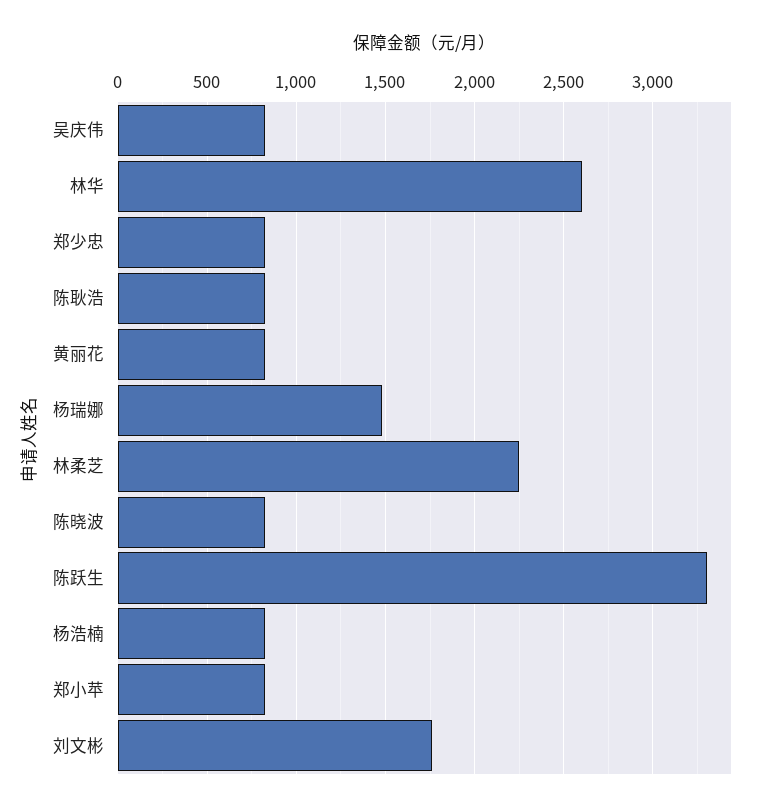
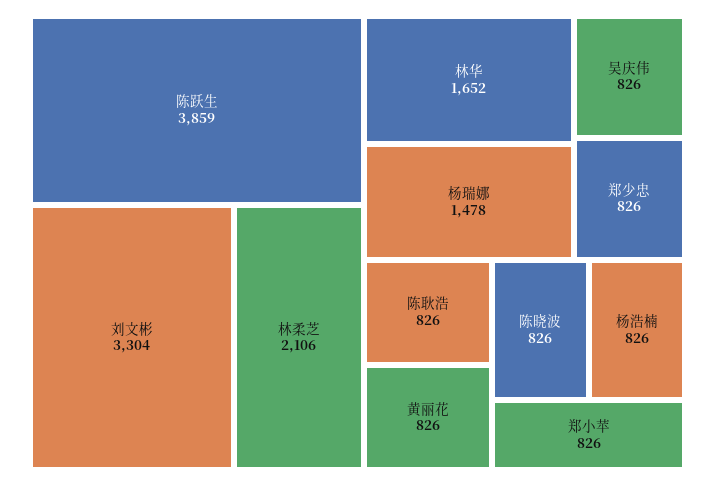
  {
    "吴庆伟": 826,
-   "林华": 2600,
+   "林华": 1652,
    "郑少忠": 826,
    "陈耿浩": 826,
    "黄丽花": 826,
    "杨瑞娜": 1478,
-   "林柔芝": 2250,
+   "林柔芝": 2106,
    "陈晓波": 826,
-   "陈跃生": 3300,
+   "陈跃生": 3859,
    "杨浩楠": 826,
    "郑小苹": 826,
-   "刘文彬": 1750
+   "刘文彬": 3304
  }

